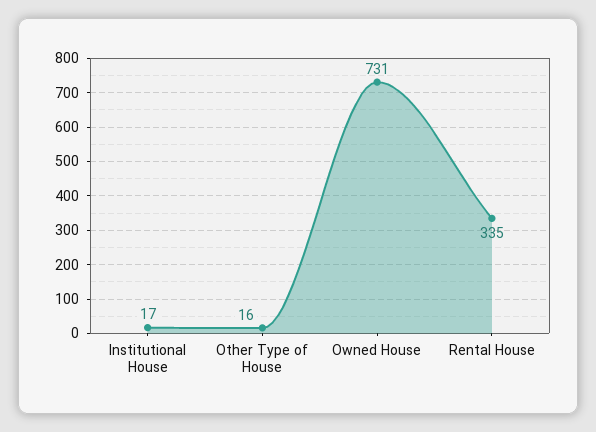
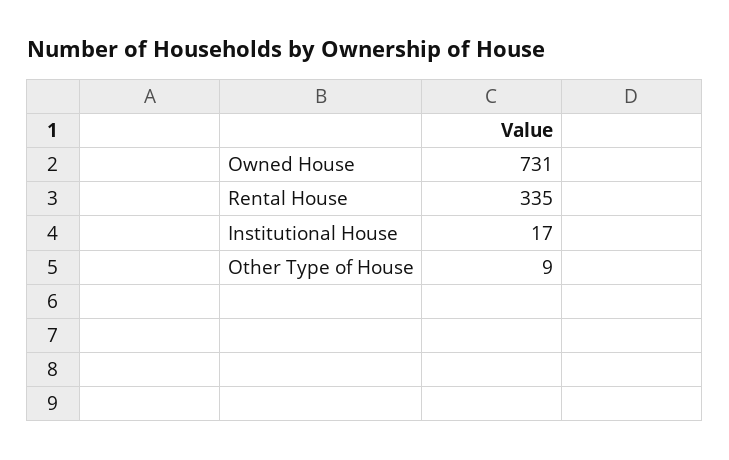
  {
    "Institutional House": 17,
-   "Other Type of House": 16,
+   "Other Type of House": 9,
    "Owned House": 731,
    "Rental House": 335
  }

